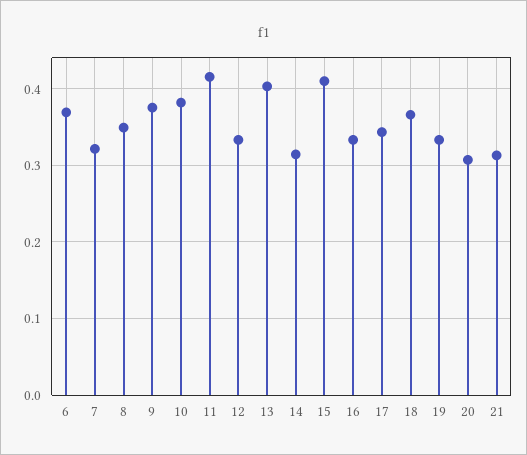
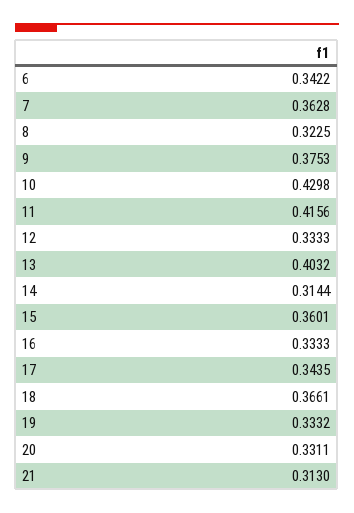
  {
-   "6": 0.37,
+   "6": 0.3422,
-   "7": 0.32,
+   "7": 0.3628,
-   "8": 0.35,
+   "8": 0.3225,
    "9": 0.3753,
-   "10": 0.38,
+   "10": 0.4298,
    "11": 0.4156,
    "12": 0.3333,
    "13": 0.4032,
    "14": 0.3144,
-   "15": 0.41,
+   "15": 0.3601,
    "16": 0.3333,
    "17": 0.3435,
    "18": 0.3661,
    "19": 0.3332,
-   "20": 0.31,
+   "20": 0.3311,
    "21": 0.313
  }

